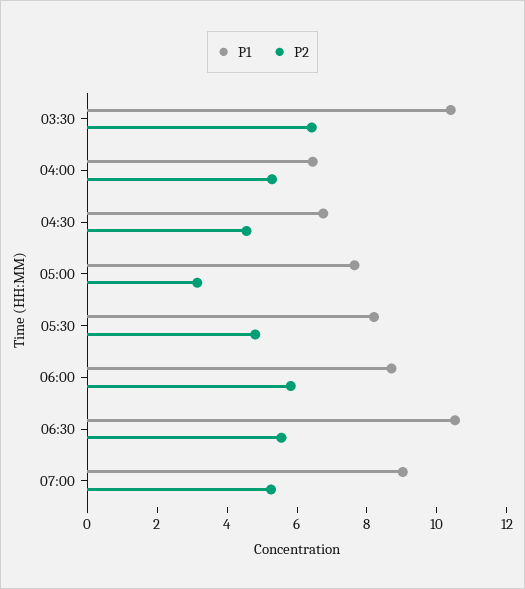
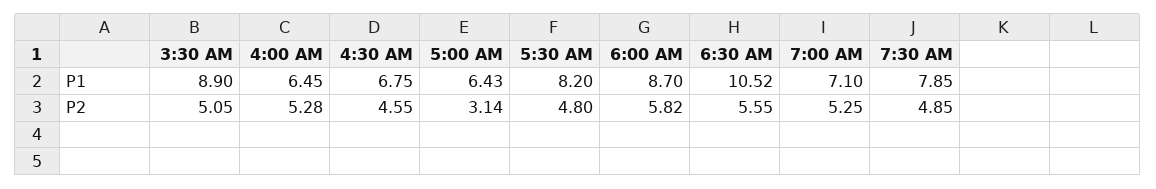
  {
    "P1": {
-     "03:30": 10.5,
+     "03:30": 8.9,
      "04:00": 6.45,
      "04:30": 6.75,
-     "05:00": 7.5,
+     "05:00": 6.43,
      "05:30": 8.2,
      "06:00": 8.7,
      "06:30": 10.52,
-     "07:00": 9
+     "07:00": 7.1,
+     "7:30 AM": 7.85
    },
    "P2": {
-     "03:30": 6.5,
+     "03:30": 5.05,
      "04:00": 5.28,
      "04:30": 4.55,
      "05:00": 3.14,
      "05:30": 4.8,
      "06:00": 5.82,
      "06:30": 5.55,
-     "07:00": 5.25
+     "07:00": 5.25,
+     "7:30 AM": 4.85
    }
  }

